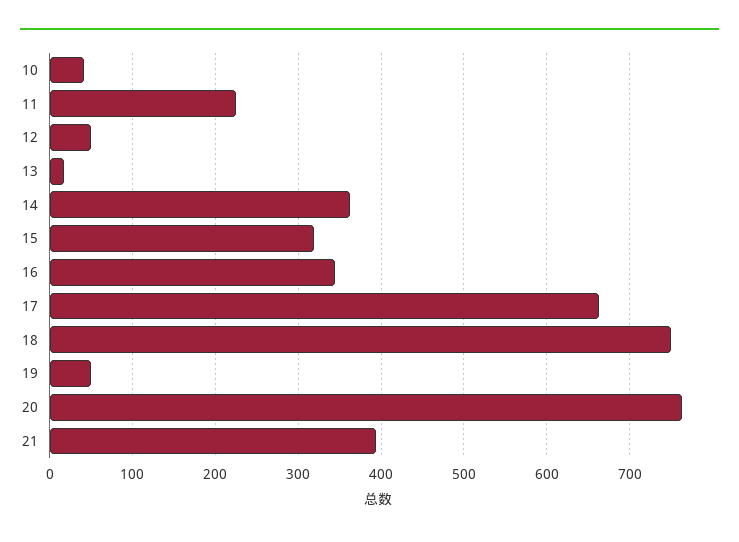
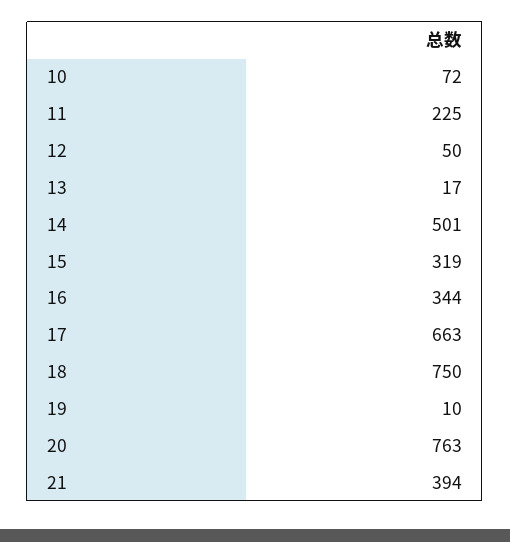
  {
-   "10": 40,
+   "10": 72,
    "11": 225,
    "12": 50,
    "13": 17,
-   "14": 360,
+   "14": 501,
    "15": 319,
    "16": 344,
    "17": 663,
    "18": 750,
-   "19": 50,
+   "19": 10,
    "20": 763,
    "21": 394
  }

